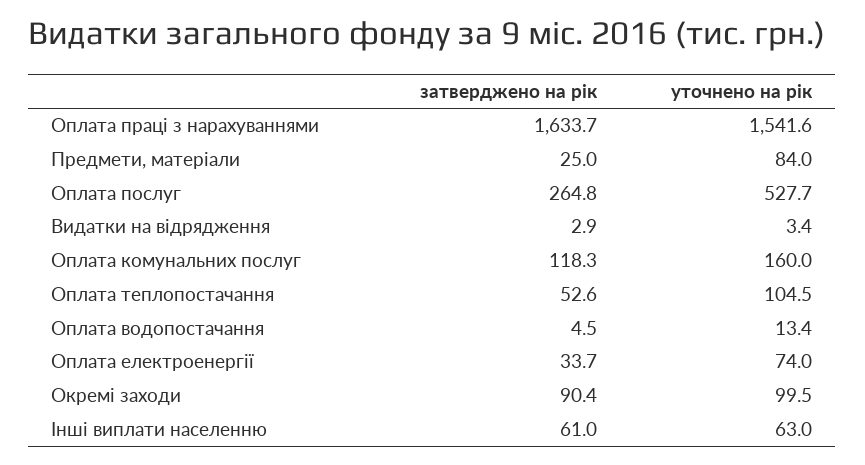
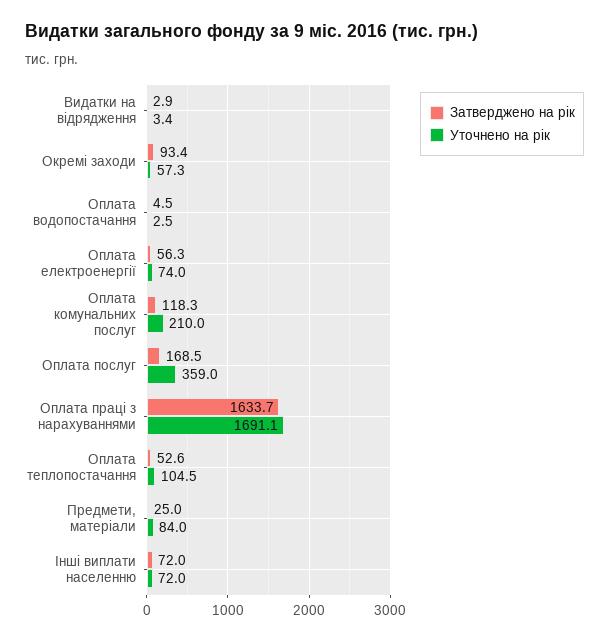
  {
    "затверджено на рік": {
      "Оплата праці з нарахуваннями": 1633.7,
      "Предмети, матеріали": 25,
-     "Оплата послуг": 264.8,
+     "Оплата послуг": 168.5,
      "Видатки на відрядження": 2.9,
      "Оплата комунальних послуг": 118.3,
      "Оплата теплопостачання": 52.6,
      "Оплата водопостачання": 4.5,
-     "Оплата електроенергії": 33.7,
+     "Оплата електроенергії": 56.3,
-     "Окремі заходи": 90.4,
+     "Окремі заходи": 93.4,
-     "Інші виплати населенню": 61
+     "Інші виплати населенню": 72
    },
    "уточнено на рік": {
-     "Оплата праці з нарахуваннями": 1541.6,
+     "Оплата праці з нарахуваннями": 1691.1,
      "Предмети, матеріали": 84,
-     "Оплата послуг": 527.7,
+     "Оплата послуг": 359,
      "Видатки на відрядження": 3.4,
-     "Оплата комунальних послуг": 160,
+     "Оплата комунальних послуг": 210,
      "Оплата теплопостачання": 104.5,
-     "Оплата водопостачання": 13.4,
+     "Оплата водопостачання": 2.5,
      "Оплата електроенергії": 74,
-     "Окремі заходи": 99.5,
+     "Окремі заходи": 57.3,
-     "Інші виплати населенню": 63
+     "Інші виплати населенню": 72
    }
  }

